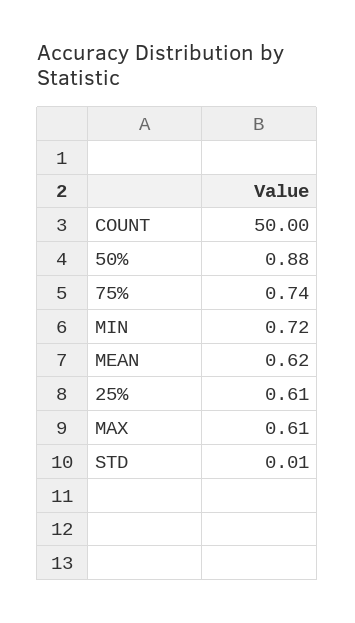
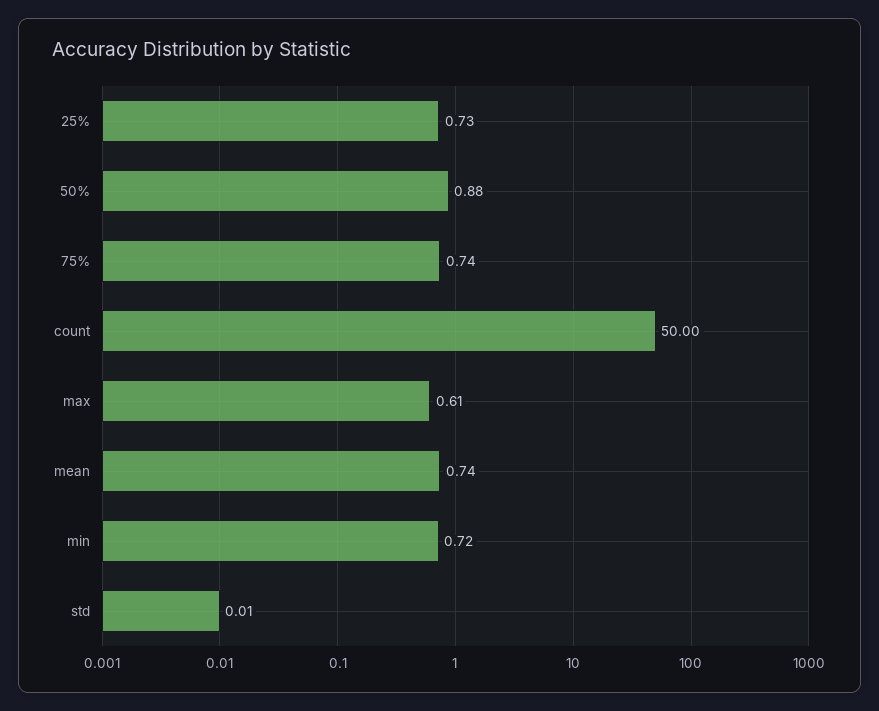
  {
    "COUNT": 50,
    "50%": 0.88,
    "75%": 0.74,
    "MIN": 0.72,
-   "MEAN": 0.62,
+   "MEAN": 0.74,
-   "25%": 0.61,
+   "25%": 0.73,
    "MAX": 0.61,
    "STD": 0.01
  }

